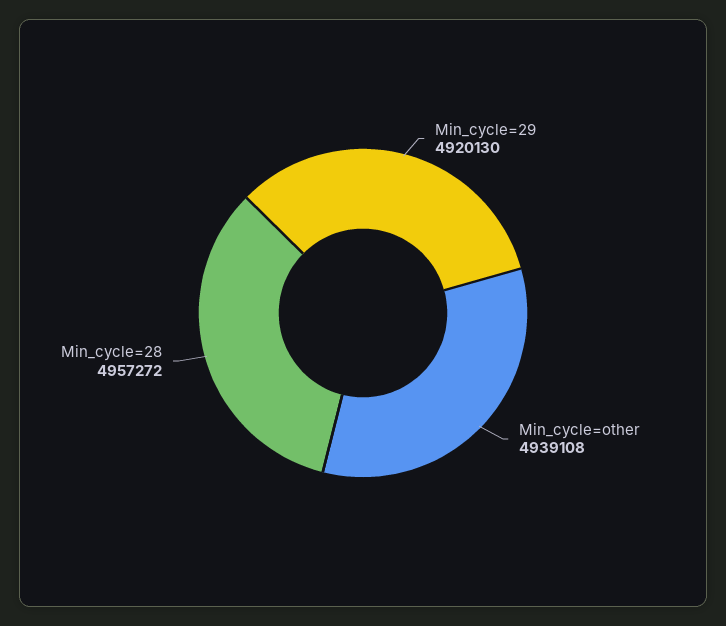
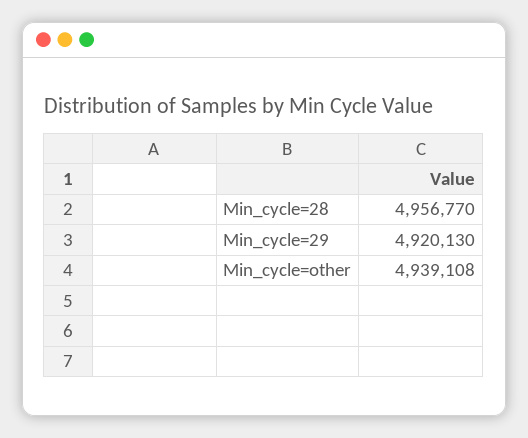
  {
    "Min_cycle=29": 4920130,
    "Min_cycle=other": 4939108,
-   "Min_cycle=28": 4957272
+   "Min_cycle=28": 4956770
  }

